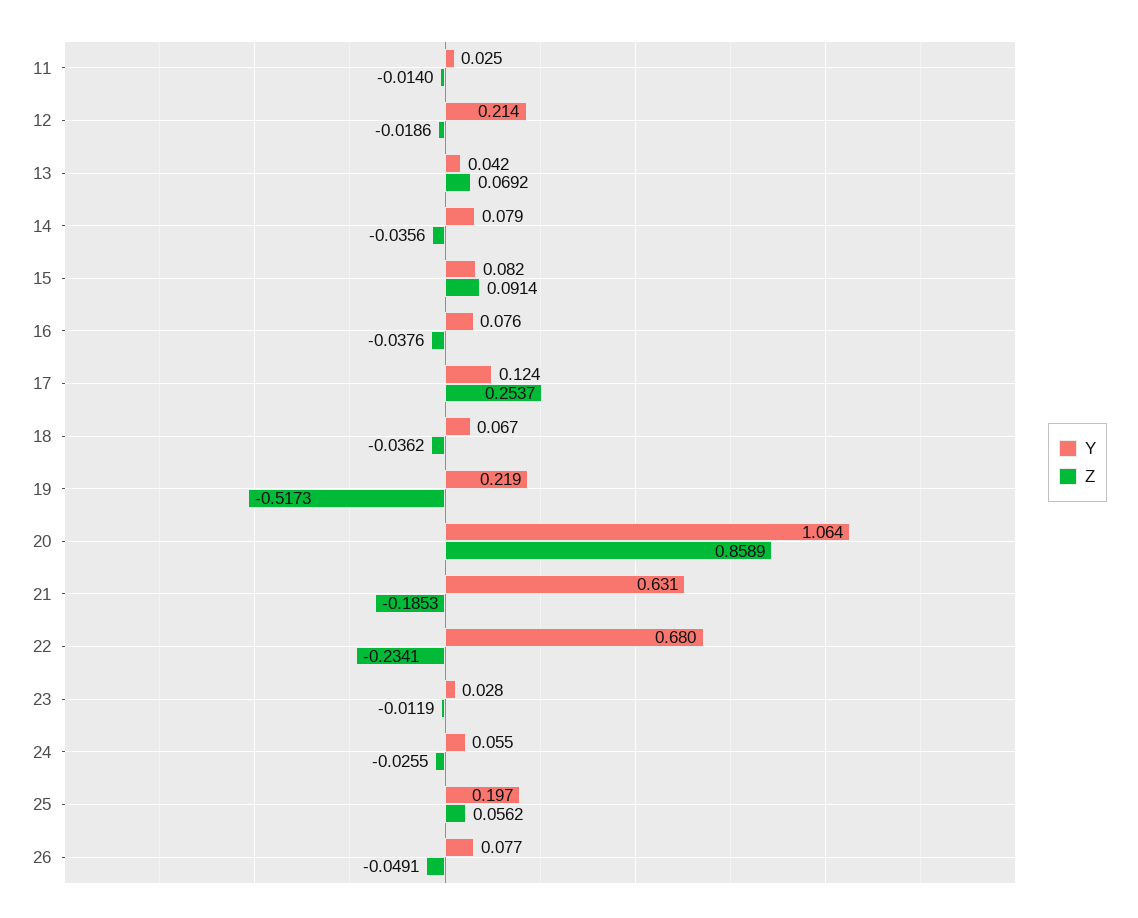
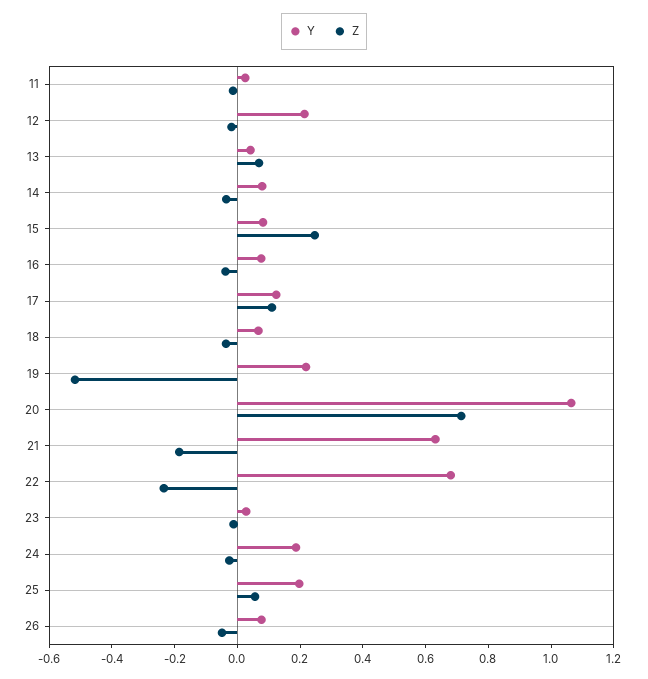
  {
    "Y": {
      "11": 0.025,
      "12": 0.214,
      "13": 0.042,
      "14": 0.079,
      "15": 0.082,
      "16": 0.076,
      "17": 0.124,
      "18": 0.067,
      "19": 0.219,
      "20": 1.064,
      "21": 0.631,
      "22": 0.68,
      "23": 0.028,
-     "24": 0.055,
+     "24": 0.2,
      "25": 0.197,
      "26": 0.077
    },
    "Z": {
      "11": -0.014,
      "12": -0.0186,
      "13": 0.0692,
      "14": -0.0356,
-     "15": 0.0914,
+     "15": 0.25,
      "16": -0.0376,
-     "17": 0.2537,
+     "17": 0.1,
      "18": -0.0362,
      "19": -0.5173,
-     "20": 0.8589,
+     "20": 0.7,
      "21": -0.1853,
      "22": -0.2341,
      "23": -0.0119,
      "24": -0.0255,
      "25": 0.0562,
      "26": -0.0491
    }
  }

